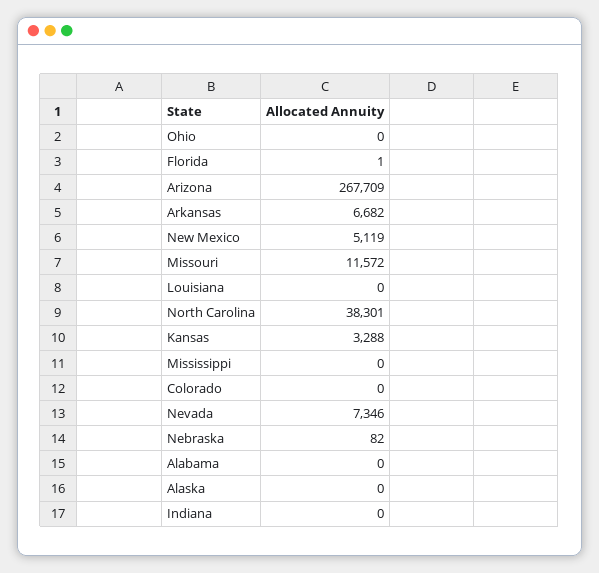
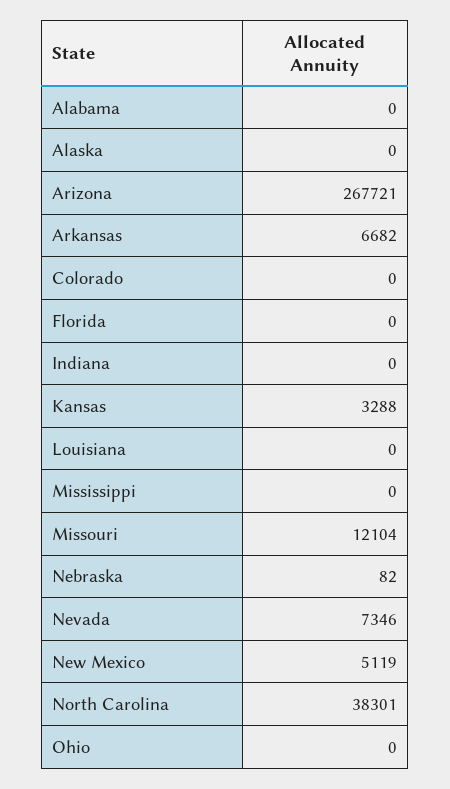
  {
    "Ohio": 0,
-   "Florida": 1,
+   "Florida": 0,
-   "Arizona": 267709,
+   "Arizona": 267721,
    "Arkansas": 6682,
    "New Mexico": 5119,
-   "Missouri": 11572,
+   "Missouri": 12104,
    "Louisiana": 0,
    "North Carolina": 38301,
    "Kansas": 3288,
    "Mississippi": 0,
    "Colorado": 0,
    "Nevada": 7346,
    "Nebraska": 82,
    "Alabama": 0,
    "Alaska": 0,
    "Indiana": 0
  }

